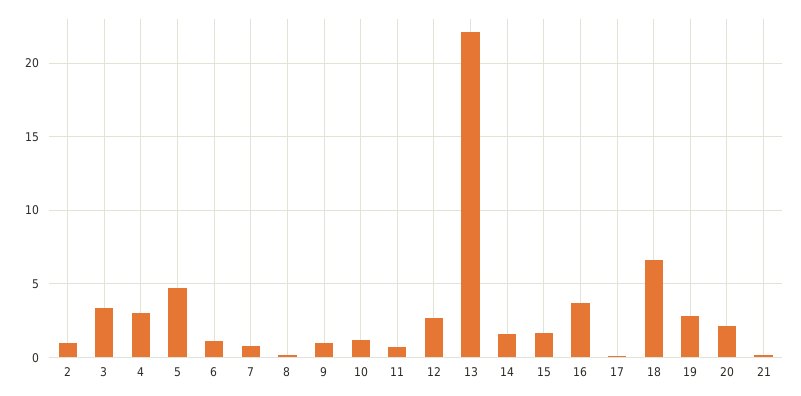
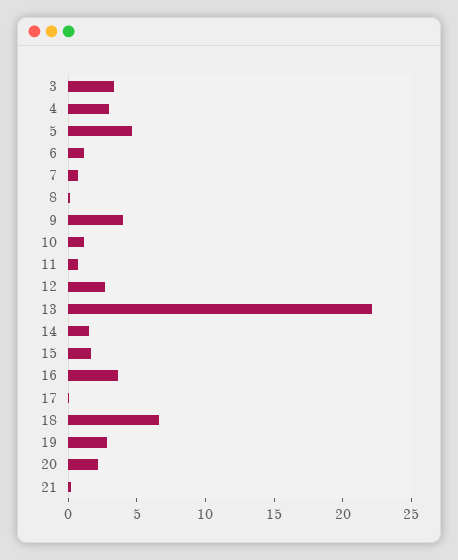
  {
-   "2": 1,
    "3": 3.5,
    "4": 3,
    "5": 4.5,
    "6": 1,
    "7": 1,
    "8": 0,
-   "9": 1,
+   "9": 4,
    "10": 1,
    "11": 0.5,
    "12": 2.5,
    "13": 22,
    "14": 1.5,
    "15": 1.5,
    "16": 3.5,
    "17": 0,
    "18": 6.5,
    "19": 3,
    "20": 2,
    "21": 0
  }

